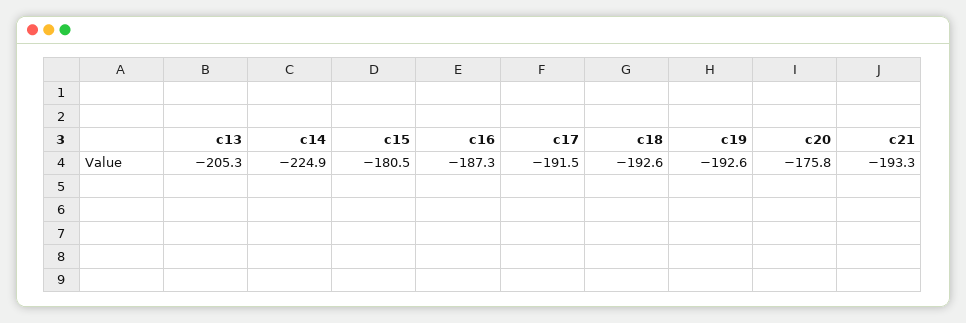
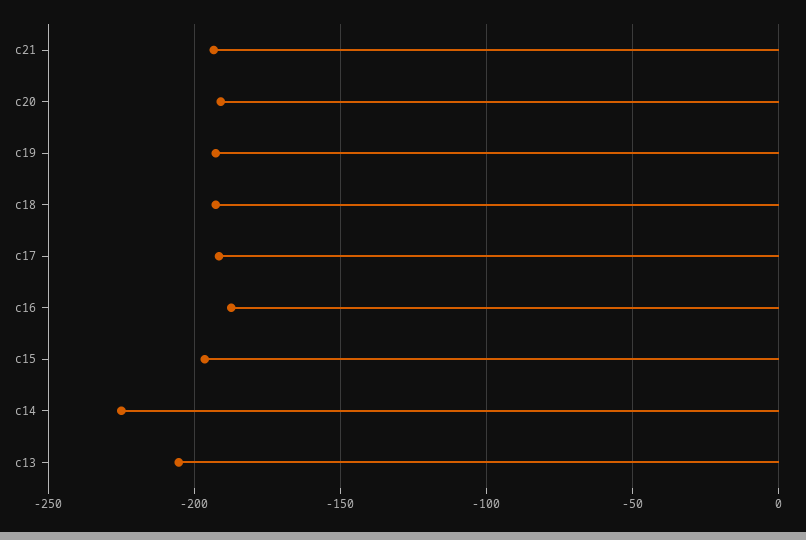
  {
    "c13": -205.3,
    "c14": -224.9,
-   "c15": -180.5,
+   "c15": -195,
    "c16": -187.3,
    "c17": -191.5,
    "c18": -192.6,
    "c19": -192.6,
-   "c20": -175.8,
+   "c20": -190,
    "c21": -193.3
  }

